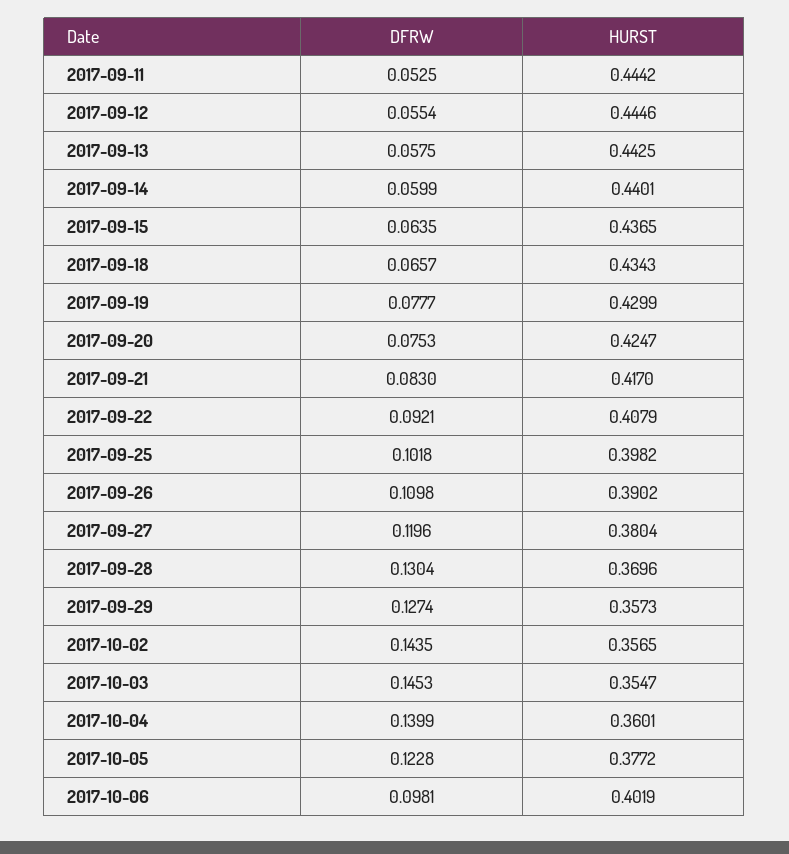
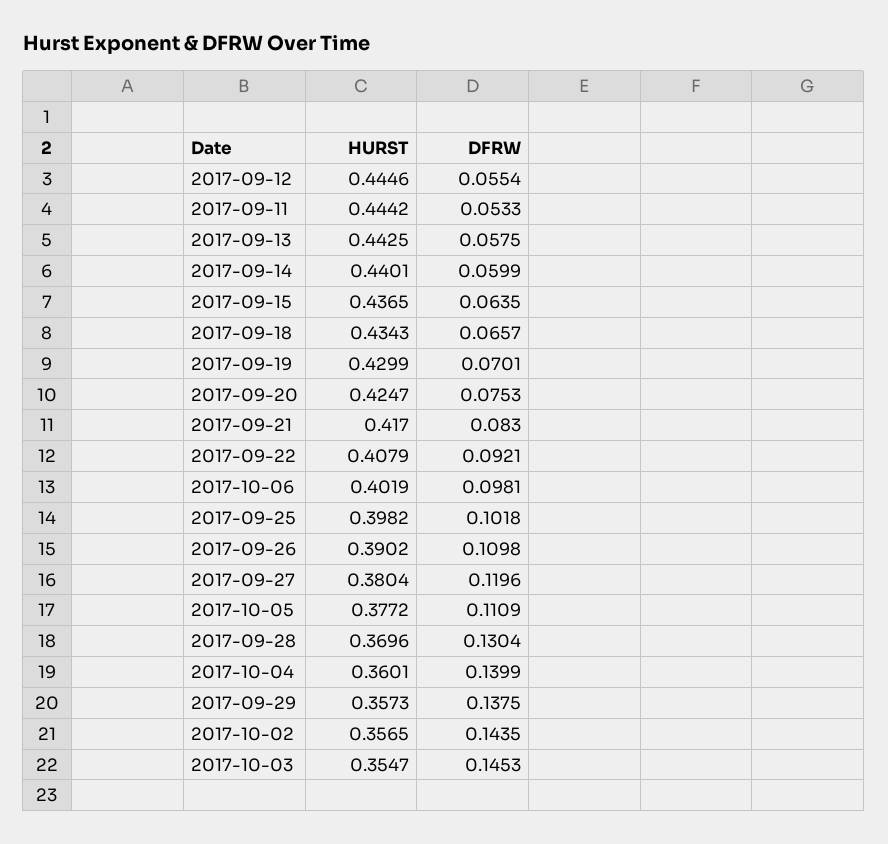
  {
    "DFRW": {
-     "2017-09-11": 0.0525,
+     "2017-09-11": 0.0533,
      "2017-09-12": 0.0554,
      "2017-09-13": 0.0575,
      "2017-09-14": 0.0599,
      "2017-09-15": 0.0635,
      "2017-09-18": 0.0657,
-     "2017-09-19": 0.0777,
+     "2017-09-19": 0.0701,
      "2017-09-20": 0.0753,
      "2017-09-21": 0.083,
      "2017-09-22": 0.0921,
      "2017-09-25": 0.1018,
      "2017-09-26": 0.1098,
      "2017-09-27": 0.1196,
      "2017-09-28": 0.1304,
-     "2017-09-29": 0.1274,
+     "2017-09-29": 0.1375,
      "2017-10-02": 0.1435,
      "2017-10-03": 0.1453,
      "2017-10-04": 0.1399,
-     "2017-10-05": 0.1228,
+     "2017-10-05": 0.1109,
      "2017-10-06": 0.0981
    },
    "HURST": {
      "2017-09-11": 0.4442,
      "2017-09-12": 0.4446,
      "2017-09-13": 0.4425,
      "2017-09-14": 0.4401,
      "2017-09-15": 0.4365,
      "2017-09-18": 0.4343,
      "2017-09-19": 0.4299,
      "2017-09-20": 0.4247,
      "2017-09-21": 0.417,
      "2017-09-22": 0.4079,
      "2017-09-25": 0.3982,
      "2017-09-26": 0.3902,
      "2017-09-27": 0.3804,
      "2017-09-28": 0.3696,
      "2017-09-29": 0.3573,
      "2017-10-02": 0.3565,
      "2017-10-03": 0.3547,
      "2017-10-04": 0.3601,
      "2017-10-05": 0.3772,
      "2017-10-06": 0.4019
    }
  }

